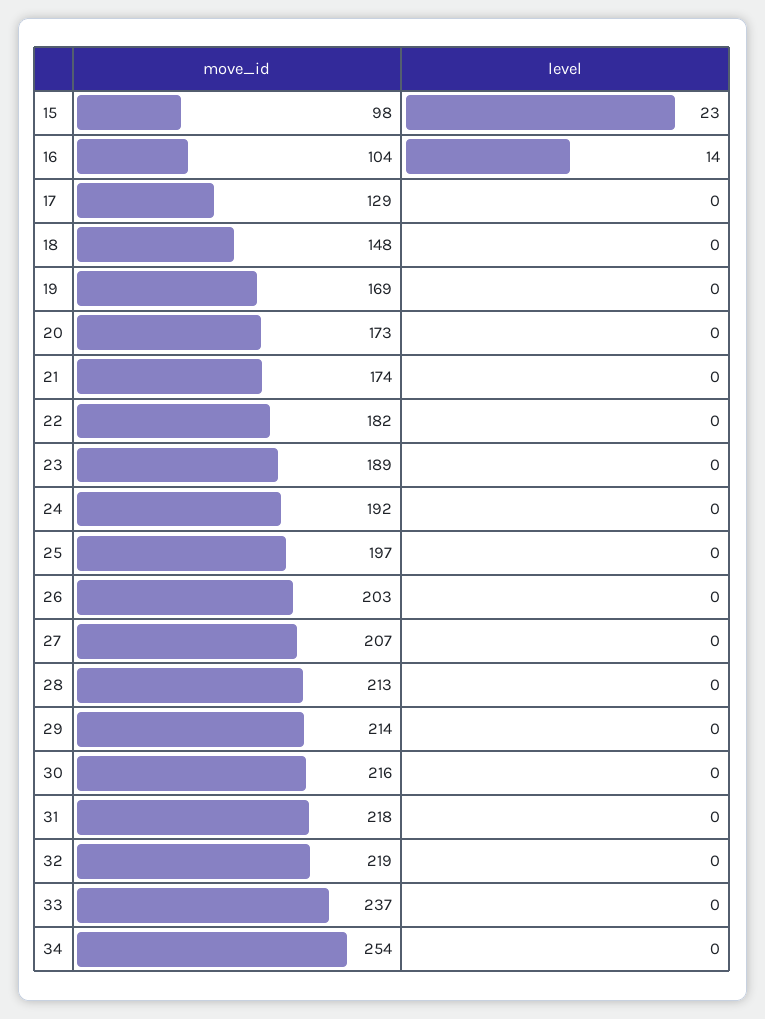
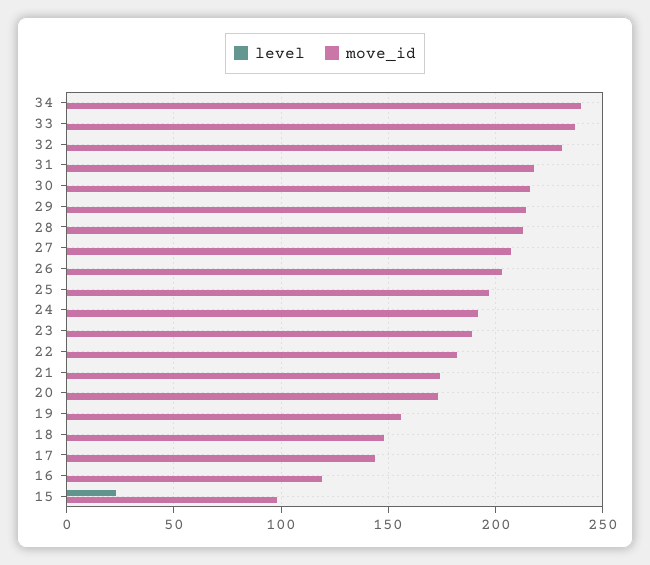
  {
    "move_id": {
      "15": 98,
-     "16": 104,
+     "16": 120,
-     "17": 129,
+     "17": 145,
      "18": 148,
-     "19": 169,
+     "19": 155,
      "20": 173,
      "21": 174,
      "22": 182,
      "23": 189,
      "24": 192,
      "25": 197,
      "26": 203,
      "27": 207,
      "28": 213,
      "29": 214,
      "30": 216,
      "31": 218,
-     "32": 219,
+     "32": 230,
      "33": 237,
-     "34": 254
+     "34": 240
    },
    "level": {
      "15": 23,
-     "16": 14,
+     "16": 0,
      "17": 0,
      "18": 0,
      "19": 0,
      "20": 0,
      "21": 0,
      "22": 0,
      "23": 0,
      "24": 0,
      "25": 0,
      "26": 0,
      "27": 0,
      "28": 0,
      "29": 0,
      "30": 0,
      "31": 0,
      "32": 0,
      "33": 0,
      "34": 0
    }
  }

